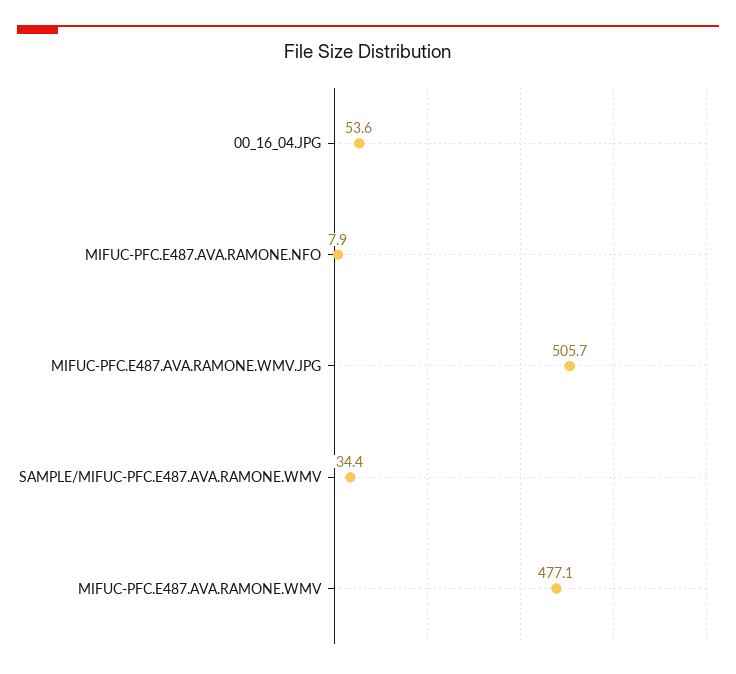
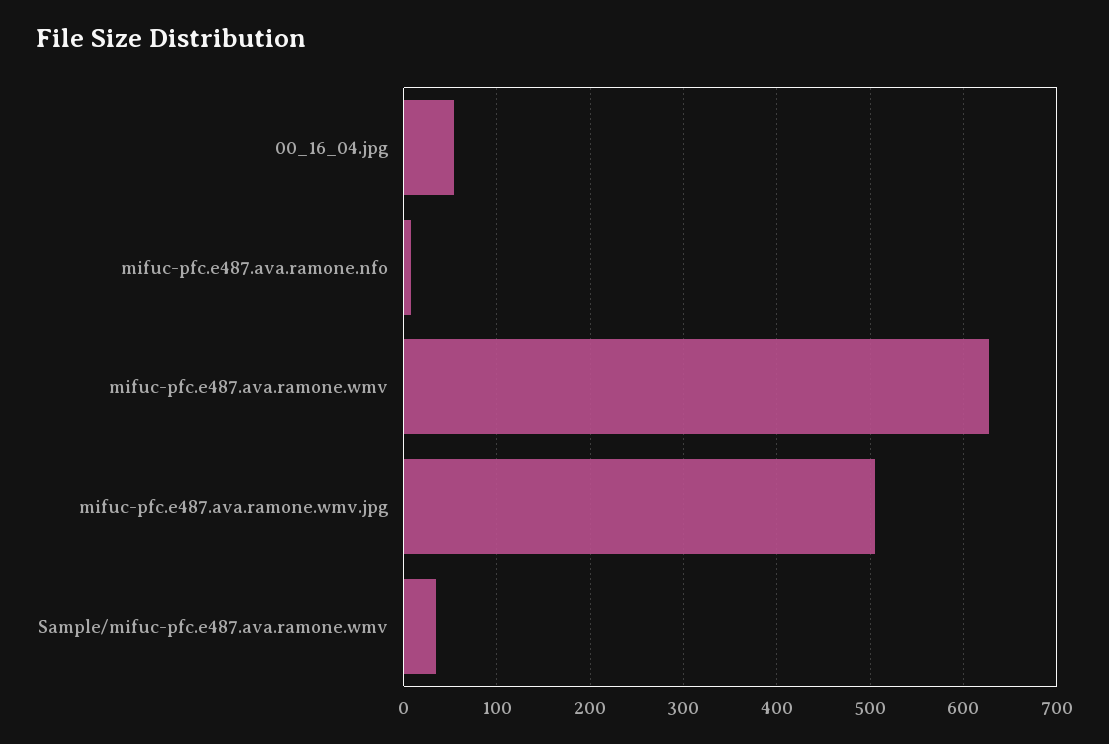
  {
    "00_16_04.JPG": 53.6,
    "MIFUC-PFC.E487.AVA.RAMONE.NFO": 7.9,
    "MIFUC-PFC.E487.AVA.RAMONE.WMV.JPG": 505.7,
    "SAMPLE/MIFUC-PFC.E487.AVA.RAMONE.WMV": 34.4,
-   "MIFUC-PFC.E487.AVA.RAMONE.WMV": 477.1
+   "MIFUC-PFC.E487.AVA.RAMONE.WMV": 630
  }

